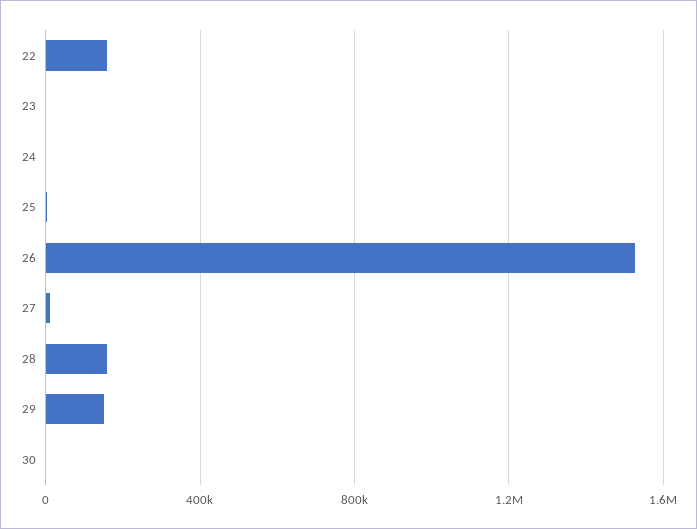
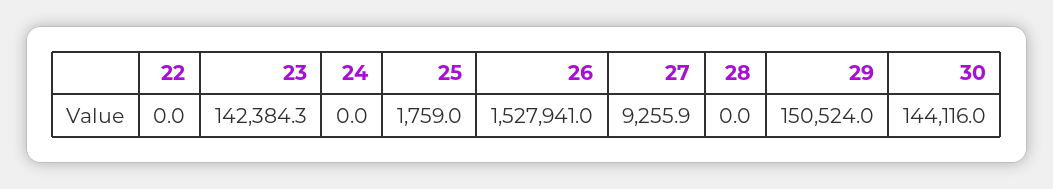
  {
-   "22": 150000,
+   "22": 0,
-   "23": 0,
+   "23": 142384.3,
    "24": 0,
    "25": 1759,
    "26": 1527941,
    "27": 9255.9,
-   "28": 150000,
+   "28": 0,
    "29": 150524,
-   "30": 0
+   "30": 144116
  }

